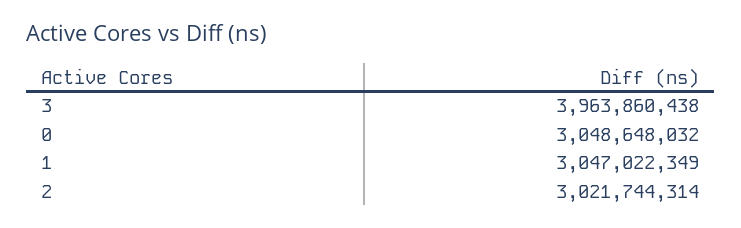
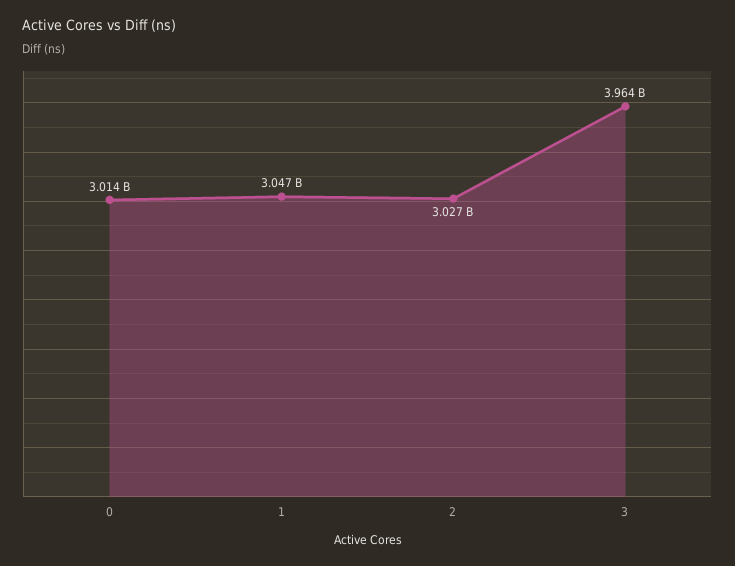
  {
    "3": 3963860438,
-   "0": 3048648032,
+   "0": 3014000000,
    "1": 3047022349,
-   "2": 3021744314
+   "2": 3027000000
  }

